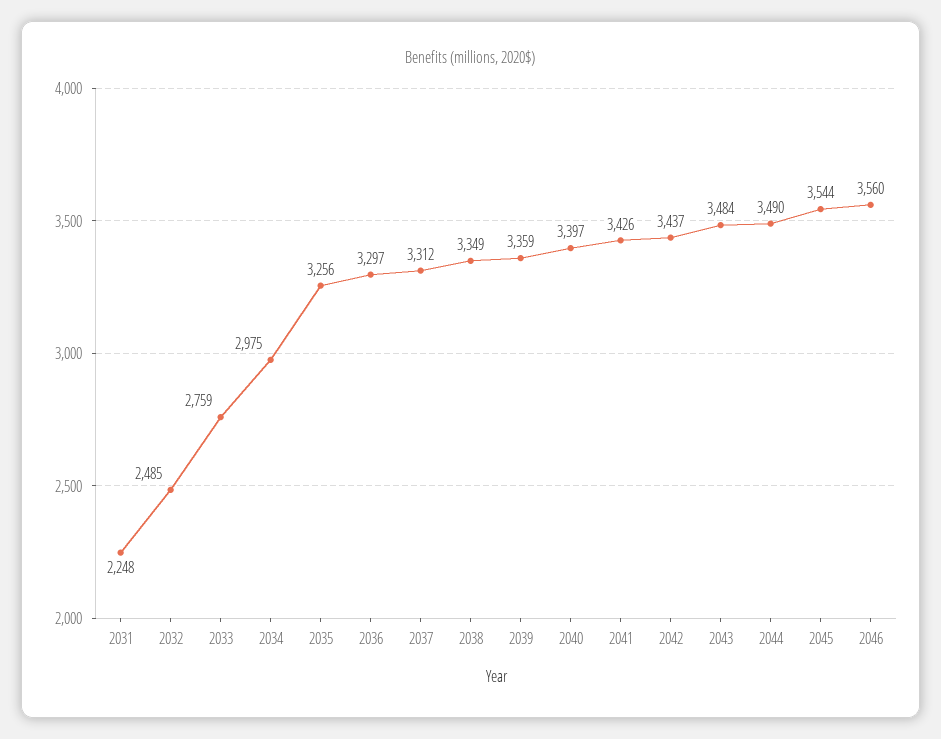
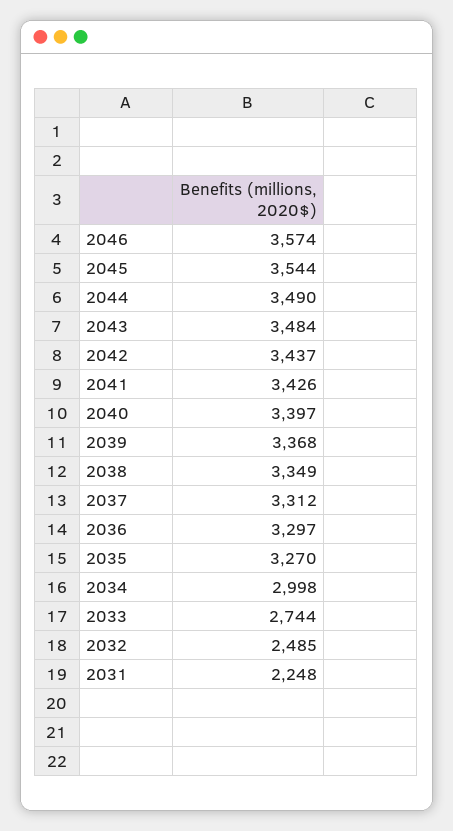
  {
    "2031": 2248,
    "2032": 2485,
-   "2033": 2759,
+   "2033": 2744,
-   "2034": 2975,
+   "2034": 2998,
-   "2035": 3256,
+   "2035": 3270,
    "2036": 3297,
    "2037": 3312,
    "2038": 3349,
-   "2039": 3359,
+   "2039": 3368,
    "2040": 3397,
    "2041": 3426,
    "2042": 3437,
    "2043": 3484,
    "2044": 3490,
    "2045": 3544,
-   "2046": 3560
+   "2046": 3574
  }

